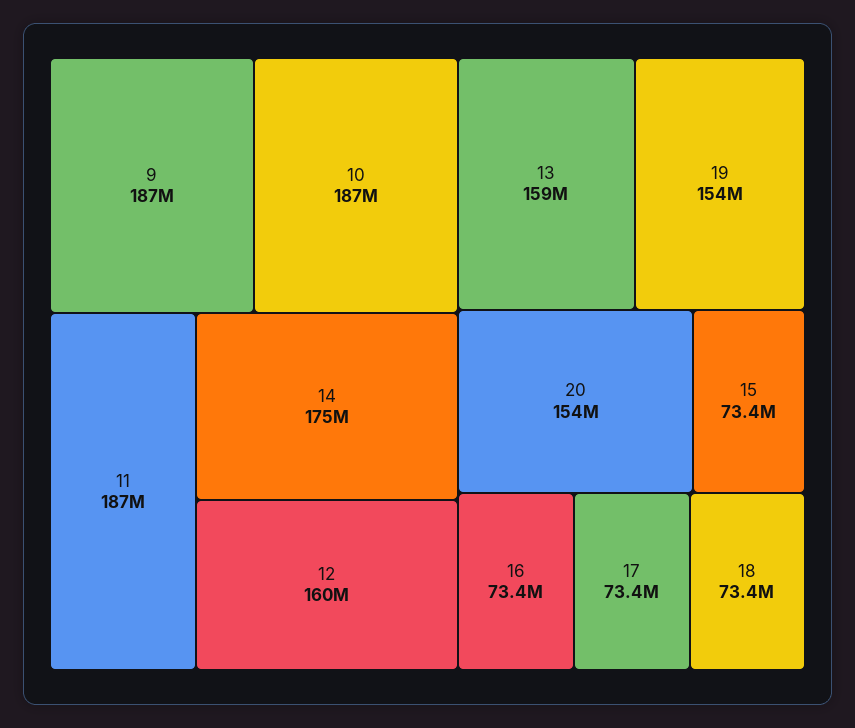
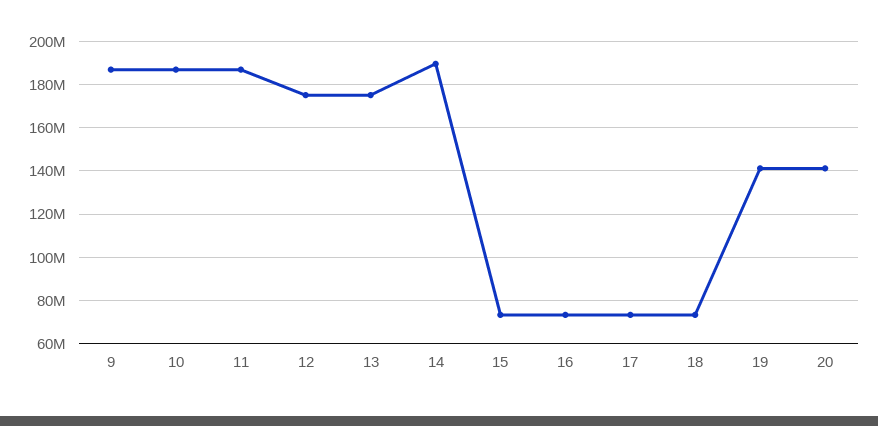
  {
    "9": 187000000,
    "10": 187000000,
    "11": 187000000,
-   "14": 175000000,
+   "14": 190000000,
-   "12": 160000000,
+   "12": 175000000,
-   "13": 159000000,
+   "13": 175000000,
-   "19": 154000000,
+   "19": 140000000,
-   "20": 154000000,
+   "20": 140000000,
    "15": 73400000,
    "16": 73400000,
    "17": 73400000,
    "18": 73400000
  }

